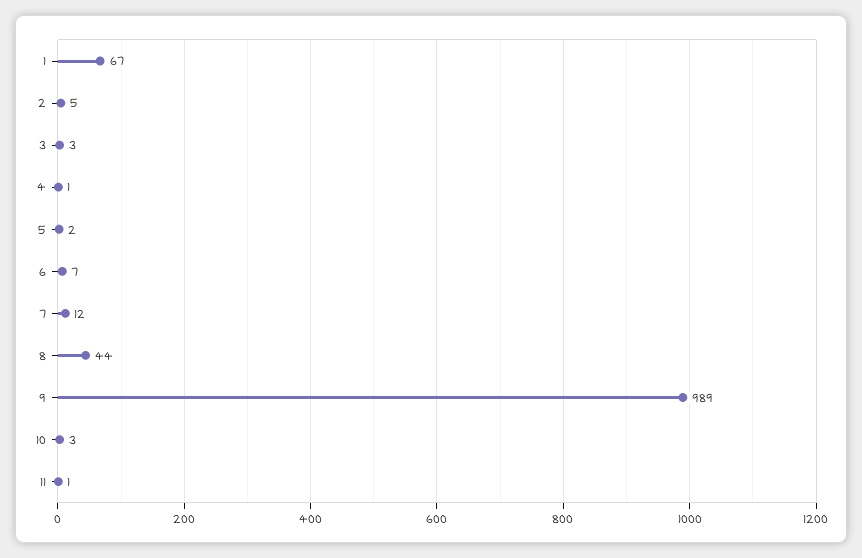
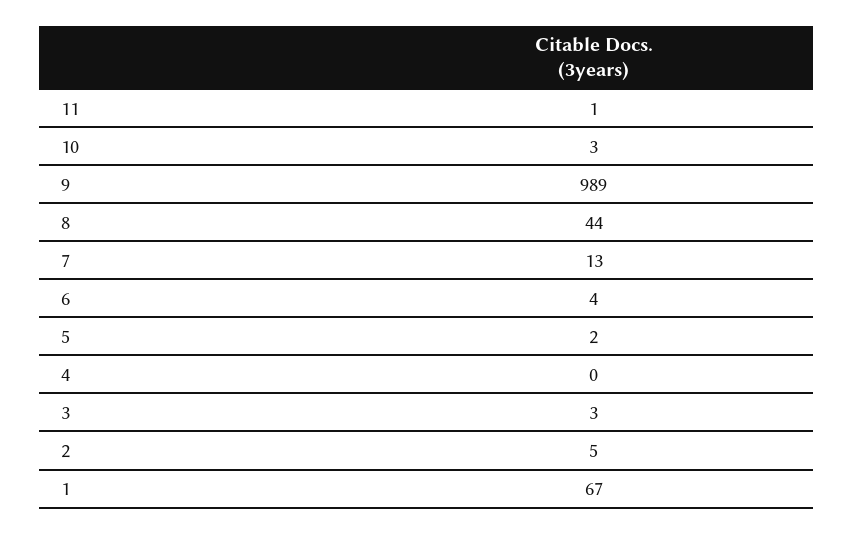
  {
    "1": 67,
    "2": 5,
    "3": 3,
-   "4": 1,
+   "4": 0,
    "5": 2,
-   "6": 7,
+   "6": 4,
-   "7": 12,
+   "7": 13,
    "8": 44,
    "9": 989,
    "10": 3,
    "11": 1
  }

